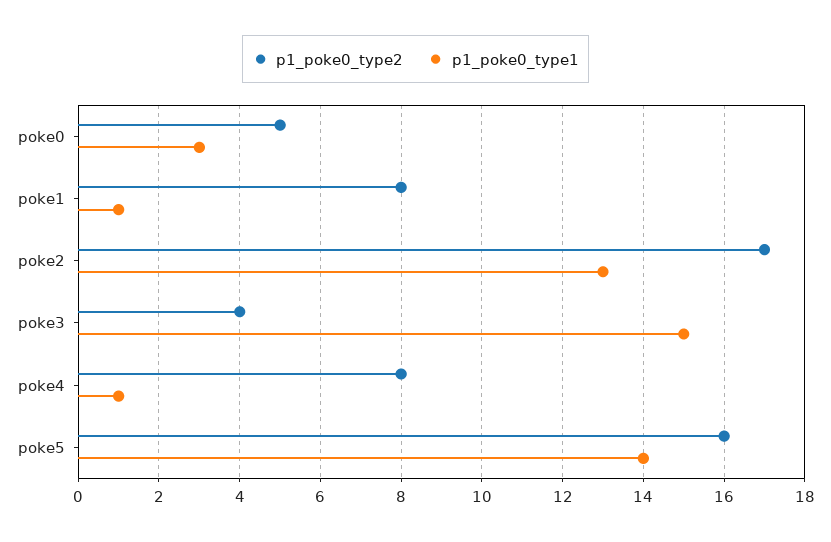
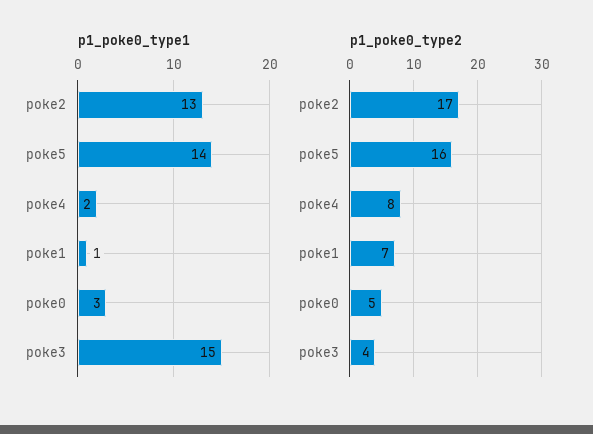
  {
    "p1_poke0_type2": {
      "poke0": 5,
-     "poke1": 8,
+     "poke1": 7,
      "poke2": 17,
      "poke3": 4,
      "poke4": 8,
      "poke5": 16
    },
    "p1_poke0_type1": {
      "poke0": 3,
      "poke1": 1,
      "poke2": 13,
      "poke3": 15,
-     "poke4": 1,
+     "poke4": 2,
      "poke5": 14
    }
  }

